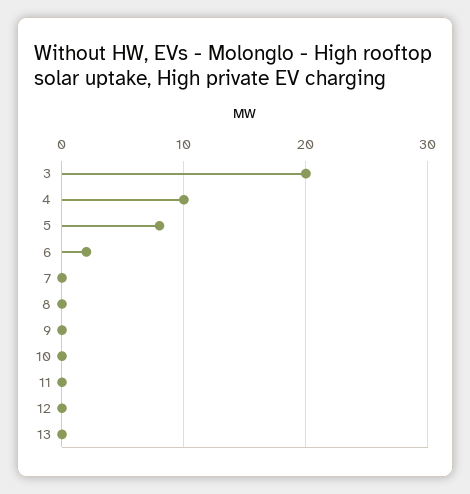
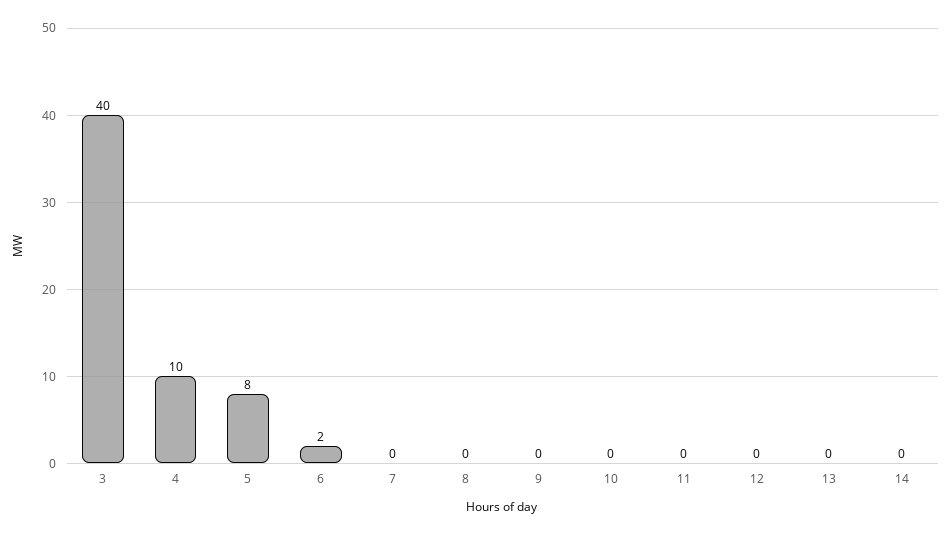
  {
-   "3": 20,
+   "3": 40,
    "4": 10,
    "5": 8,
    "6": 2,
    "7": 0,
    "8": 0,
    "9": 0,
    "10": 0,
    "11": 0,
    "12": 0,
-   "13": 0
+   "13": 0,
+   "14": 0
  }

